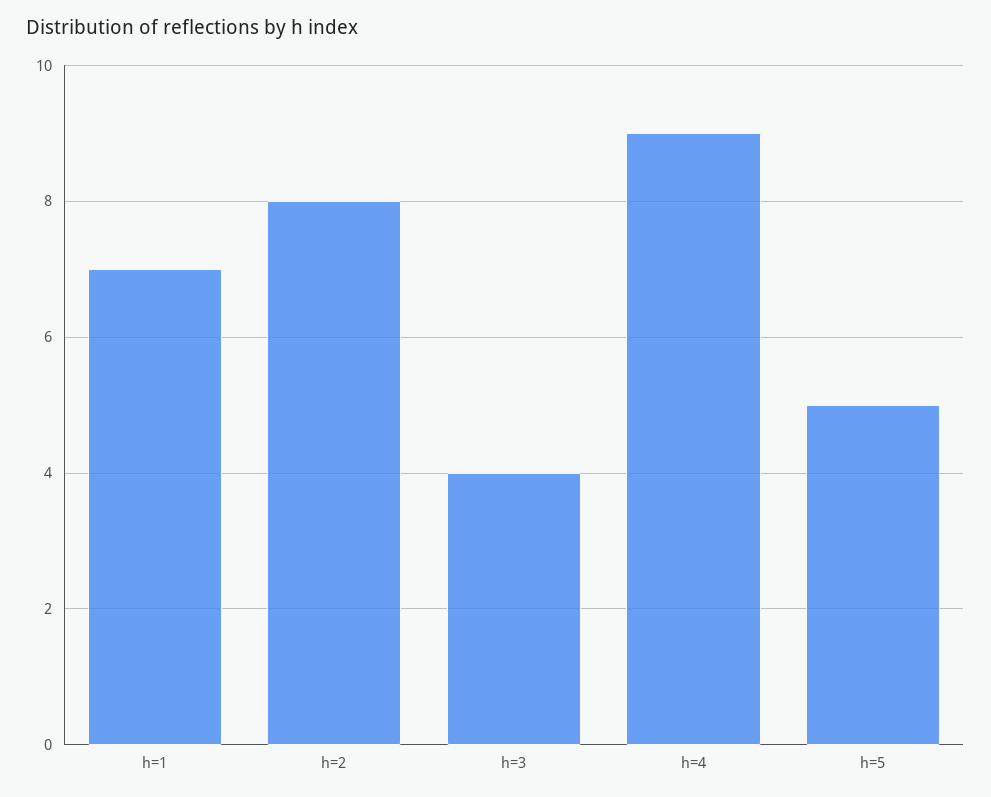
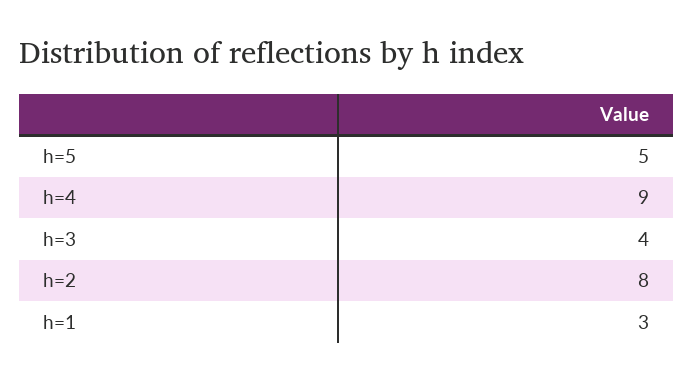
  {
-   "h=1": 7,
+   "h=1": 3,
    "h=2": 8,
    "h=3": 4,
    "h=4": 9,
    "h=5": 5
  }

